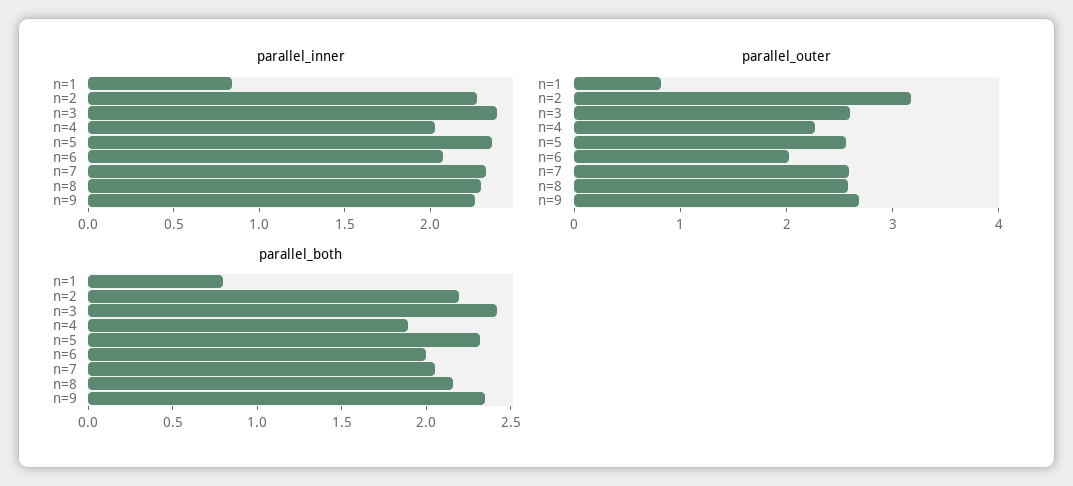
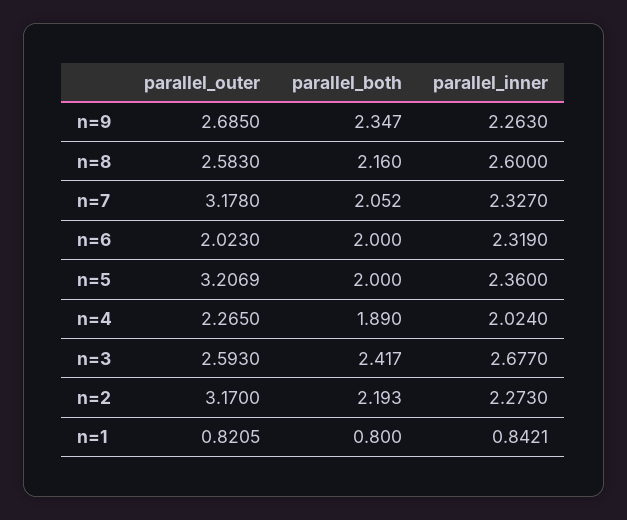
  {
    "parallel_inner": {
      "n=1": 0.8421,
      "n=2": 2.273,
-     "n=3": 2.4,
+     "n=3": 2.677,
      "n=4": 2.024,
      "n=5": 2.36,
-     "n=6": 2.1,
+     "n=6": 2.319,
      "n=7": 2.327,
-     "n=8": 2.3,
+     "n=8": 2.6,
      "n=9": 2.263
    },
    "parallel_outer": {
      "n=1": 0.8205,
      "n=2": 3.17,
      "n=3": 2.593,
      "n=4": 2.265,
-     "n=5": 2.6,
+     "n=5": 3.2069,
      "n=6": 2.023,
-     "n=7": 2.6,
+     "n=7": 3.178,
      "n=8": 2.583,
      "n=9": 2.685
    },
    "parallel_both": {
      "n=1": 0.8,
      "n=2": 2.193,
      "n=3": 2.417,
      "n=4": 1.89,
-     "n=5": 2.3,
+     "n=5": 2,
      "n=6": 2,
      "n=7": 2.052,
      "n=8": 2.16,
      "n=9": 2.347
    }
  }

